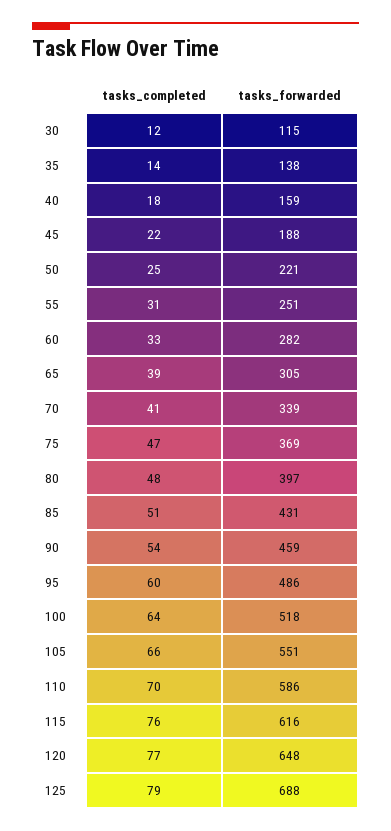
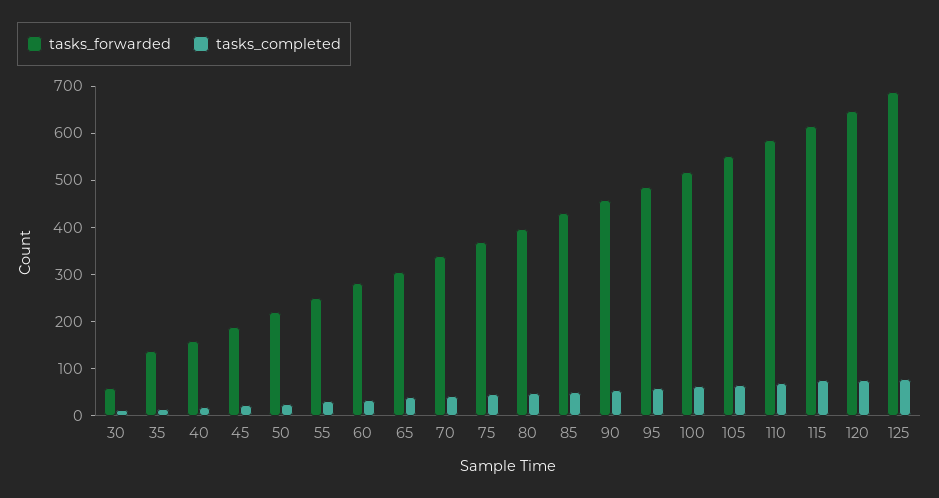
  {
    "tasks_completed": {
      "30": 12,
      "35": 14,
      "40": 18,
      "45": 22,
      "50": 25,
      "55": 31,
      "60": 33,
      "65": 39,
      "70": 41,
      "75": 47,
      "80": 48,
      "85": 51,
      "90": 54,
      "95": 60,
      "100": 64,
      "105": 66,
      "110": 70,
      "115": 76,
      "120": 77,
      "125": 79
    },
    "tasks_forwarded": {
-     "30": 115,
+     "30": 60,
      "35": 138,
      "40": 159,
      "45": 188,
      "50": 221,
      "55": 251,
      "60": 282,
      "65": 305,
      "70": 339,
      "75": 369,
      "80": 397,
      "85": 431,
      "90": 459,
      "95": 486,
      "100": 518,
      "105": 551,
      "110": 586,
      "115": 616,
      "120": 648,
      "125": 688
    }
  }

